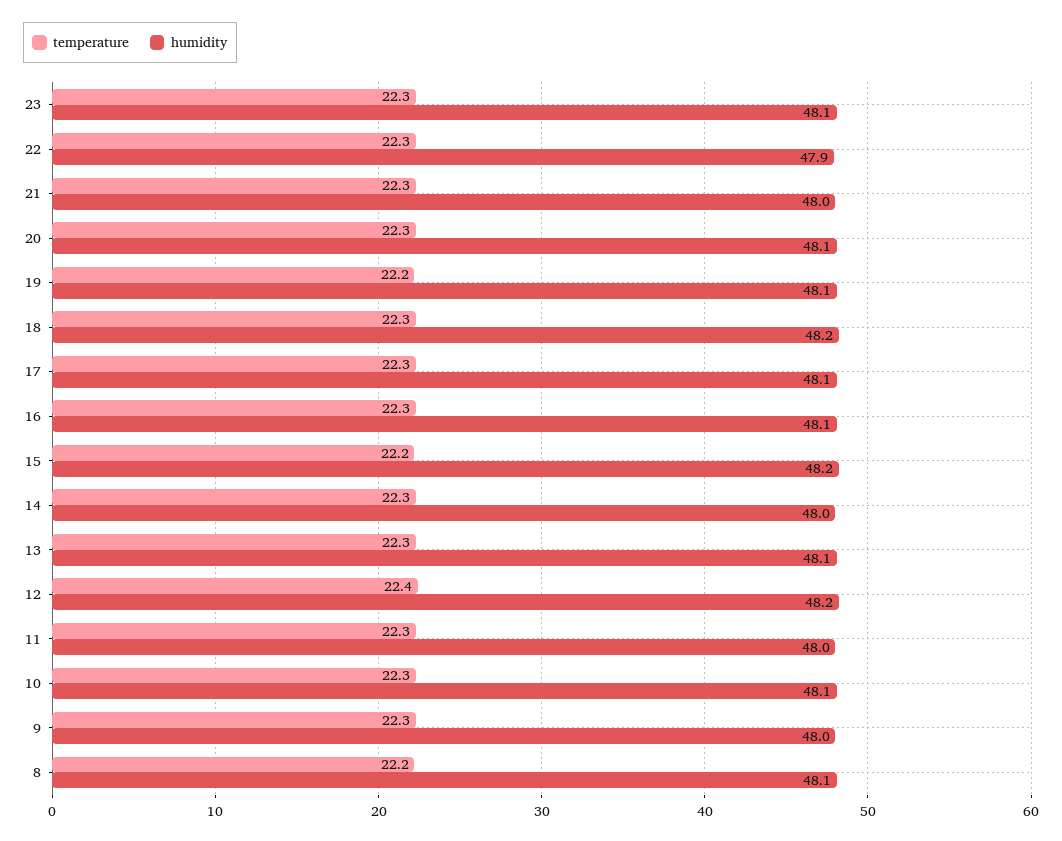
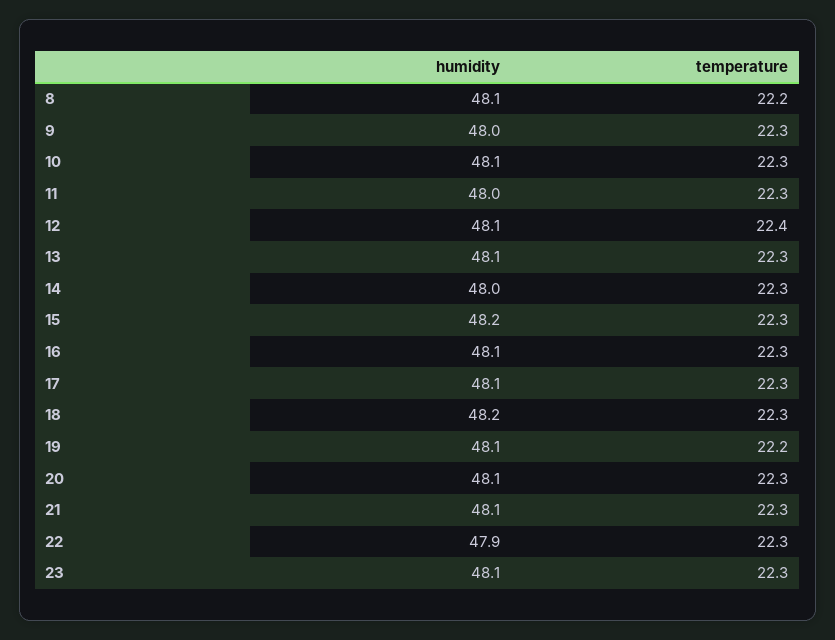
  {
    "temperature": {
      "23": 22.3,
      "22": 22.3,
      "21": 22.3,
      "20": 22.3,
      "19": 22.2,
      "18": 22.3,
      "17": 22.3,
      "16": 22.3,
-     "15": 22.2,
+     "15": 22.3,
      "14": 22.3,
      "13": 22.3,
      "12": 22.4,
      "11": 22.3,
      "10": 22.3,
      "9": 22.3,
      "8": 22.2
    },
    "humidity": {
      "23": 48.1,
      "22": 47.9,
-     "21": 48,
+     "21": 48.1,
      "20": 48.1,
      "19": 48.1,
      "18": 48.2,
      "17": 48.1,
      "16": 48.1,
      "15": 48.2,
      "14": 48,
      "13": 48.1,
-     "12": 48.2,
+     "12": 48.1,
      "11": 48,
      "10": 48.1,
      "9": 48,
      "8": 48.1
    }
  }

